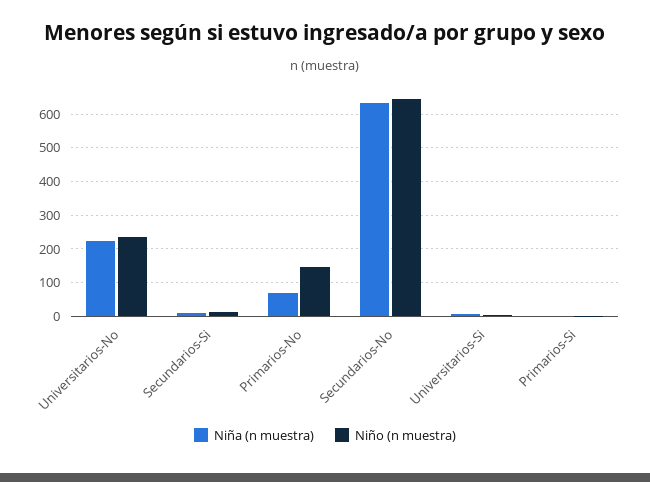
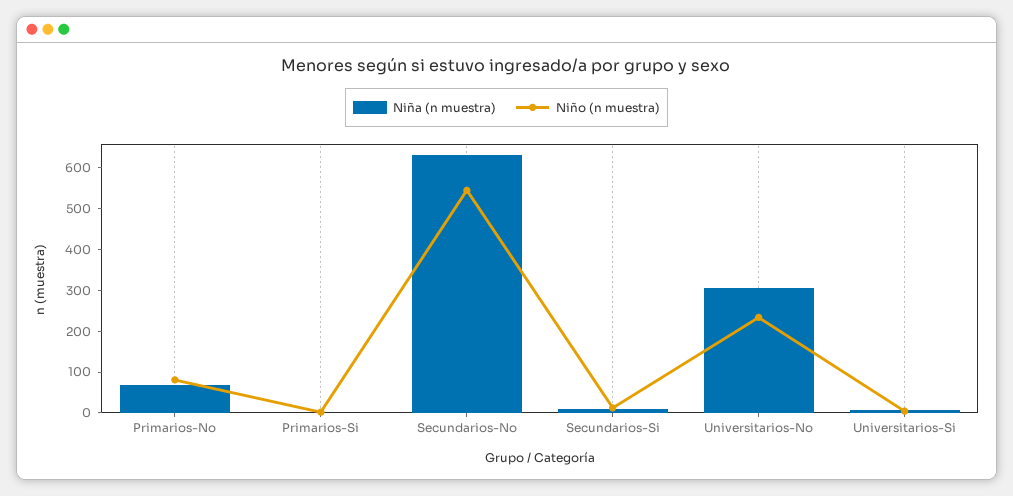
  {
    "Niña (n muestra)": {
-     "Universitarios-No": 220,
+     "Universitarios-No": 300,
      "Secundarios-Si": 0,
      "Primarios-No": 60,
      "Secundarios-No": 640,
      "Universitarios-Si": 0,
      "Primarios-Si": 0
    },
    "Niño (n muestra)": {
      "Universitarios-No": 240,
      "Secundarios-Si": 20,
-     "Primarios-No": 140,
+     "Primarios-No": 80,
-     "Secundarios-No": 640,
+     "Secundarios-No": 540,
      "Universitarios-Si": 0,
      "Primarios-Si": 0
    }
  }

